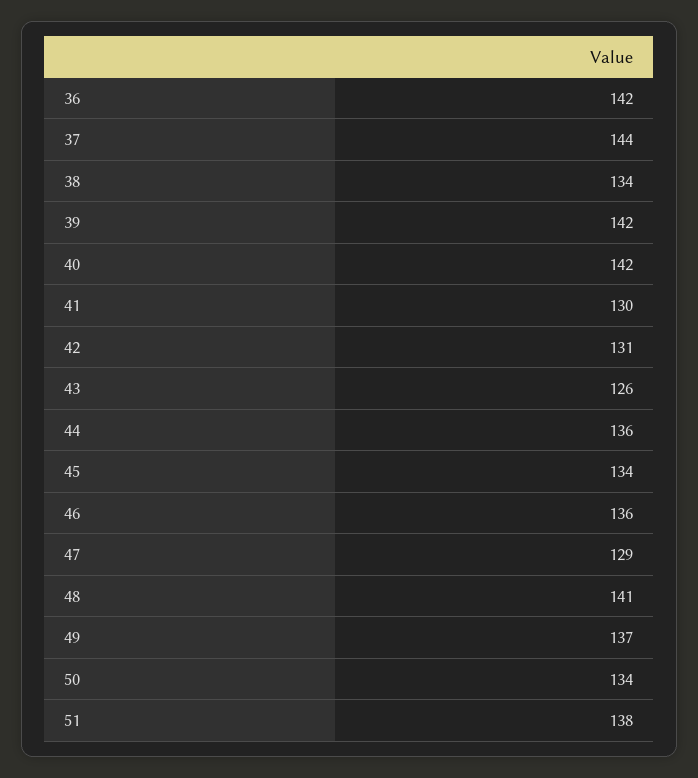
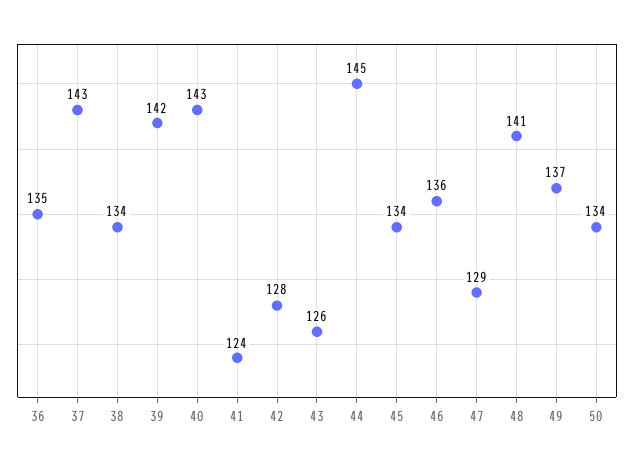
  {
-   "36": 142,
+   "36": 135,
-   "37": 144,
+   "37": 143,
    "38": 134,
    "39": 142,
-   "40": 142,
+   "40": 143,
-   "41": 130,
+   "41": 124,
-   "42": 131,
+   "42": 128,
    "43": 126,
-   "44": 136,
+   "44": 145,
    "45": 134,
    "46": 136,
    "47": 129,
    "48": 141,
    "49": 137,
-   "50": 134,
+   "50": 134
-   "51": 138
  }

